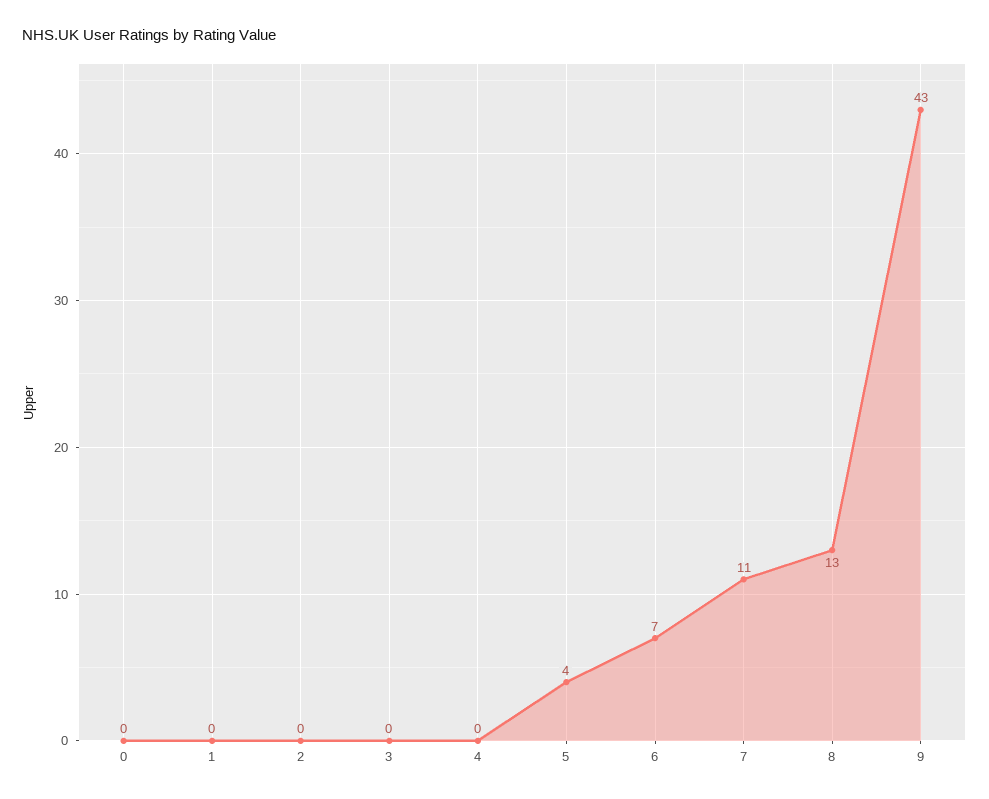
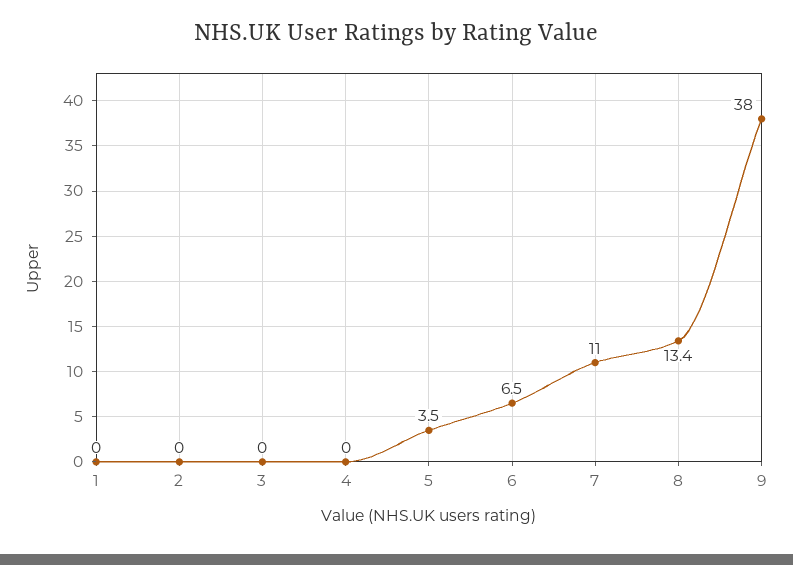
  {
-   "0": 0,
    "1": 0,
    "2": 0,
    "3": 0,
    "4": 0,
    "5": 3.5,
    "6": 6.5,
    "7": 11,
    "8": 13.4,
-   "9": 43
+   "9": 38
  }

